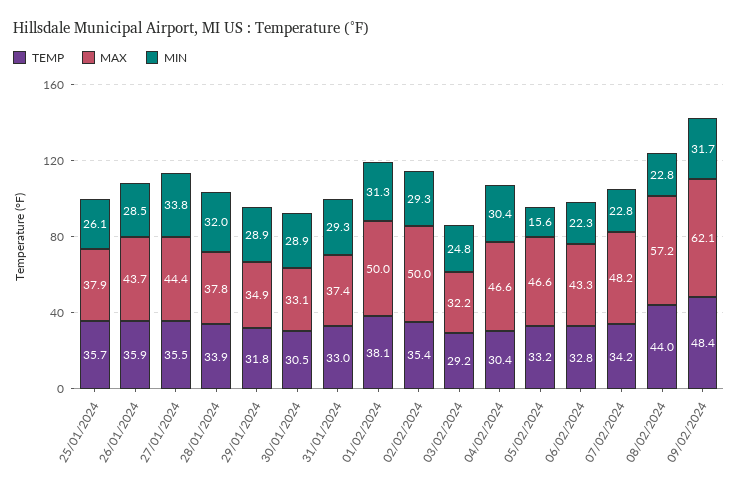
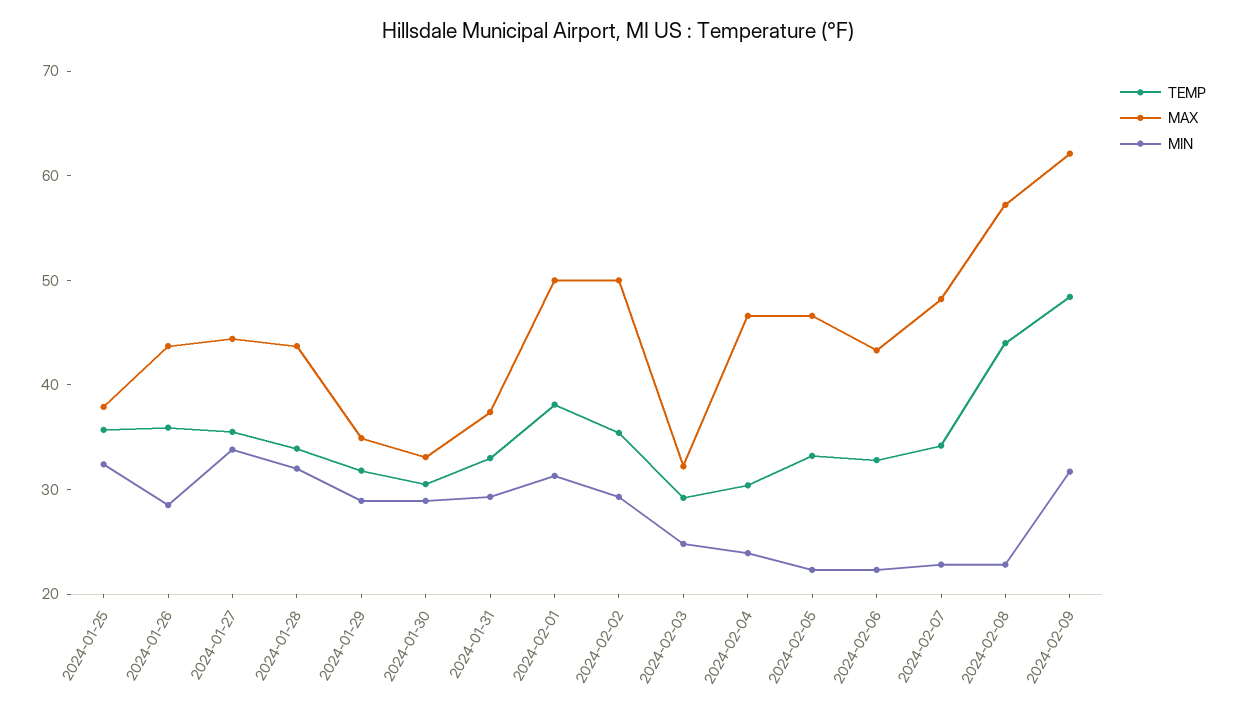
  {
    "TEMP": {
      "25/01/2024": 35.7,
      "26/01/2024": 35.9,
      "27/01/2024": 35.5,
      "28/01/2024": 33.9,
      "29/01/2024": 31.8,
      "30/01/2024": 30.5,
      "31/01/2024": 33,
      "01/02/2024": 38.1,
      "02/02/2024": 35.4,
      "03/02/2024": 29.2,
      "04/02/2024": 30.4,
      "05/02/2024": 33.2,
      "06/02/2024": 32.8,
      "07/02/2024": 34.2,
      "08/02/2024": 44,
      "09/02/2024": 48.4
    },
    "MAX": {
      "25/01/2024": 37.9,
      "26/01/2024": 43.7,
      "27/01/2024": 44.4,
-     "28/01/2024": 37.8,
+     "28/01/2024": 44,
      "29/01/2024": 34.9,
      "30/01/2024": 33.1,
      "31/01/2024": 37.4,
      "01/02/2024": 50,
      "02/02/2024": 50,
      "03/02/2024": 32.2,
      "04/02/2024": 46.6,
      "05/02/2024": 46.6,
      "06/02/2024": 43.3,
      "07/02/2024": 48.2,
      "08/02/2024": 57.2,
      "09/02/2024": 62.1
    },
    "MIN": {
-     "25/01/2024": 26.1,
+     "25/01/2024": 32,
      "26/01/2024": 28.5,
      "27/01/2024": 33.8,
      "28/01/2024": 32,
      "29/01/2024": 28.9,
      "30/01/2024": 28.9,
      "31/01/2024": 29.3,
      "01/02/2024": 31.3,
      "02/02/2024": 29.3,
      "03/02/2024": 24.8,
-     "04/02/2024": 30.4,
+     "04/02/2024": 24,
-     "05/02/2024": 15.6,
+     "05/02/2024": 22,
      "06/02/2024": 22.3,
      "07/02/2024": 22.8,
      "08/02/2024": 22.8,
      "09/02/2024": 31.7
    }
  }

